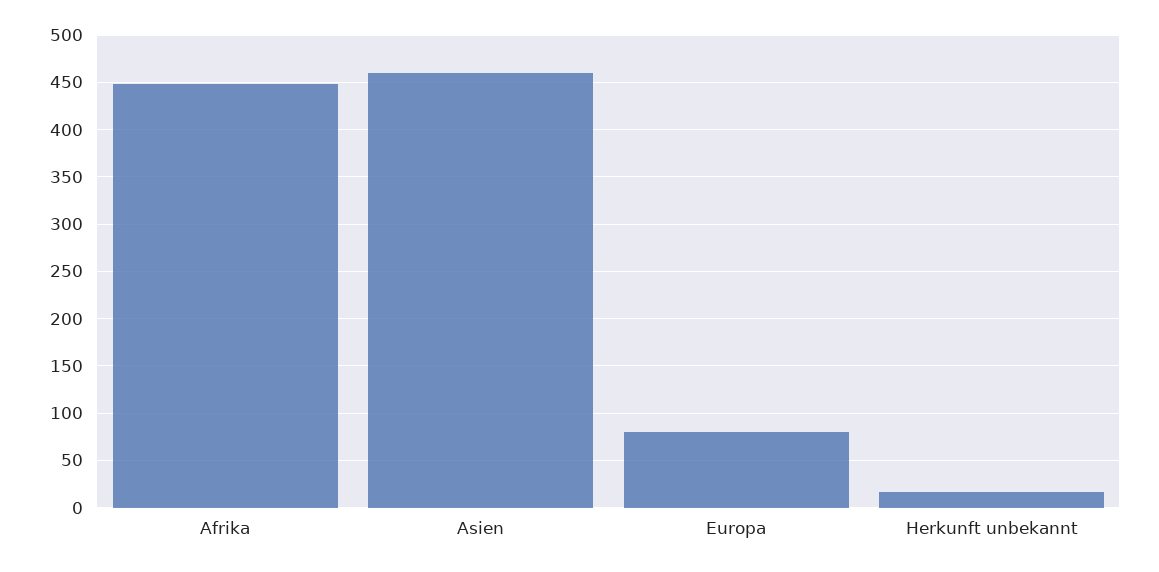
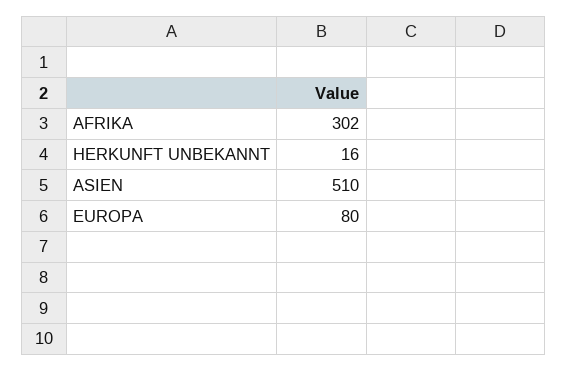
  {
-   "Afrika": 450,
+   "Afrika": 302,
-   "Asien": 460,
+   "Asien": 510,
    "Europa": 80,
    "Herkunft unbekannt": 16
  }

